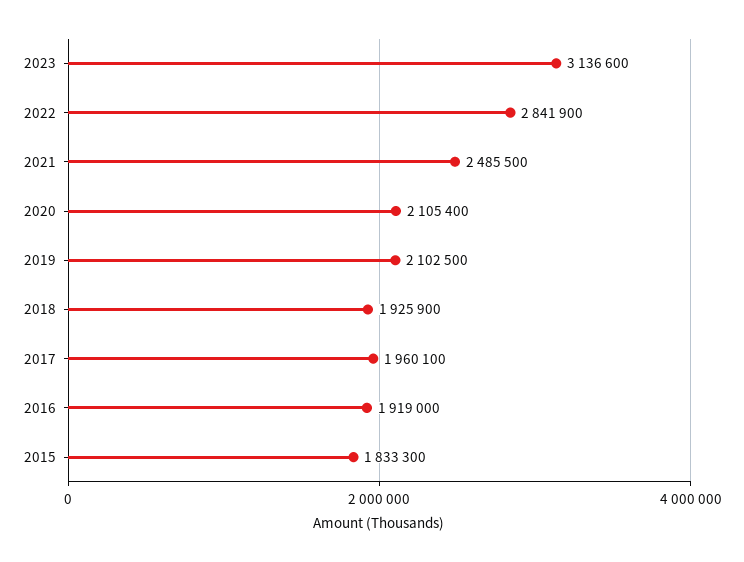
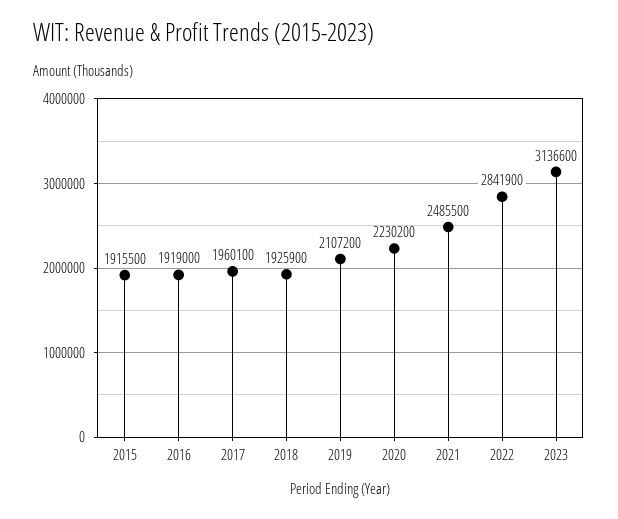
  {
    "2023": 3136600,
    "2022": 2841900,
    "2021": 2485500,
-   "2020": 2105400,
+   "2020": 2230200,
-   "2019": 2102500,
+   "2019": 2107200,
    "2018": 1925900,
    "2017": 1960100,
    "2016": 1919000,
-   "2015": 1833300
+   "2015": 1915500
  }

